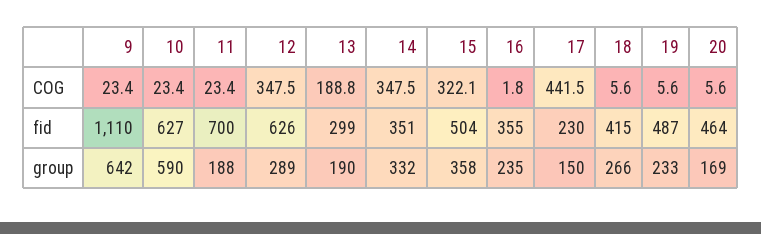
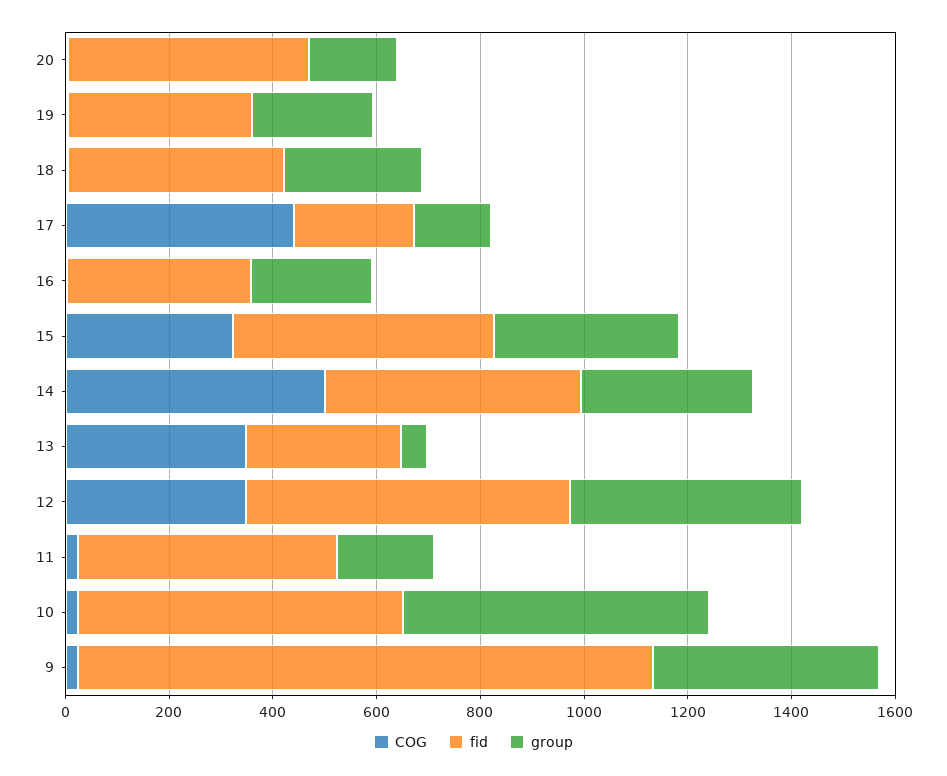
  {
    "COG": {
      "9": 23.4,
      "10": 23.4,
      "11": 23.4,
      "12": 347.5,
-     "13": 188.8,
+     "13": 350,
-     "14": 347.5,
+     "14": 500,
      "15": 322.1,
      "16": 1.8,
      "17": 441.5,
      "18": 5.6,
      "19": 5.6,
      "20": 5.6
    },
    "fid": {
      "9": 1110,
      "10": 627,
-     "11": 700,
+     "11": 500,
      "12": 626,
      "13": 299,
-     "14": 351,
+     "14": 500,
      "15": 504,
      "16": 355,
      "17": 230,
      "18": 415,
-     "19": 487,
+     "19": 350,
      "20": 464
    },
    "group": {
-     "9": 642,
+     "9": 450,
      "10": 590,
      "11": 188,
-     "12": 289,
+     "12": 450,
-     "13": 190,
+     "13": 50,
      "14": 332,
      "15": 358,
      "16": 235,
      "17": 150,
      "18": 266,
      "19": 233,
      "20": 169
    }
  }

